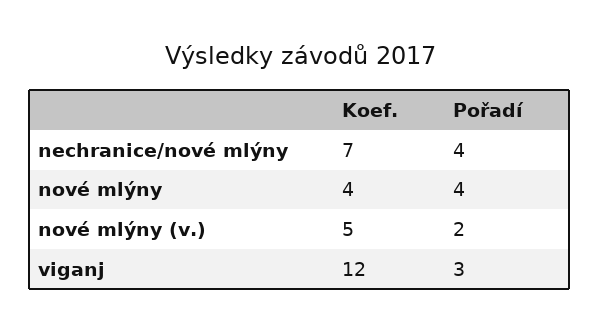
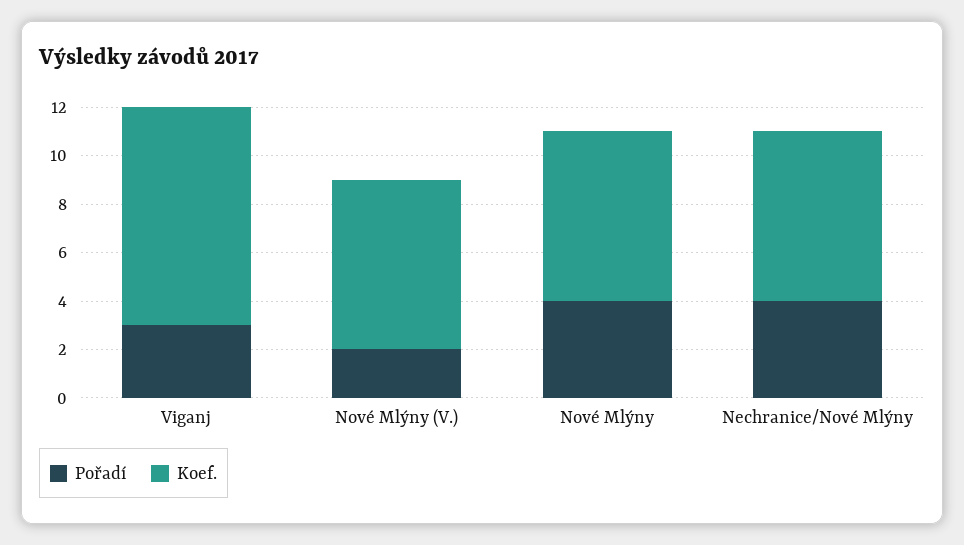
  {
    "Koef.": {
      "nechranice/nové mlýny": 7,
-     "nové mlýny": 4,
+     "nové mlýny": 7,
-     "nové mlýny (v.)": 5,
+     "nové mlýny (v.)": 7,
-     "viganj": 12
+     "viganj": 9
    },
    "Pořadí": {
      "nechranice/nové mlýny": 4,
      "nové mlýny": 4,
      "nové mlýny (v.)": 2,
      "viganj": 3
    }
  }

